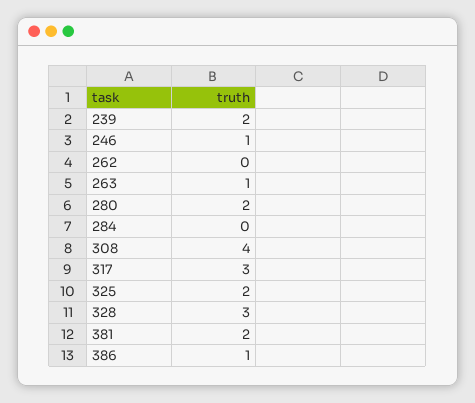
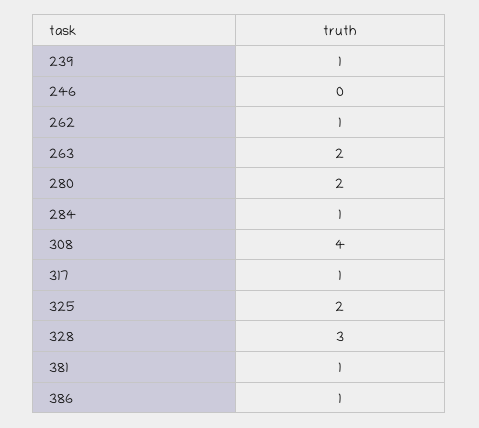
  {
-   "239": 2,
+   "239": 1,
-   "246": 1,
+   "246": 0,
-   "262": 0,
+   "262": 1,
-   "263": 1,
+   "263": 2,
    "280": 2,
-   "284": 0,
+   "284": 1,
    "308": 4,
-   "317": 3,
+   "317": 1,
    "325": 2,
    "328": 3,
-   "381": 2,
+   "381": 1,
    "386": 1
  }

